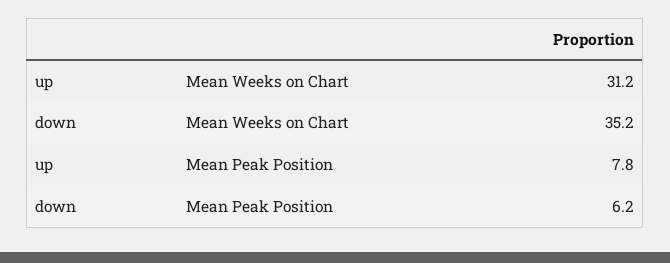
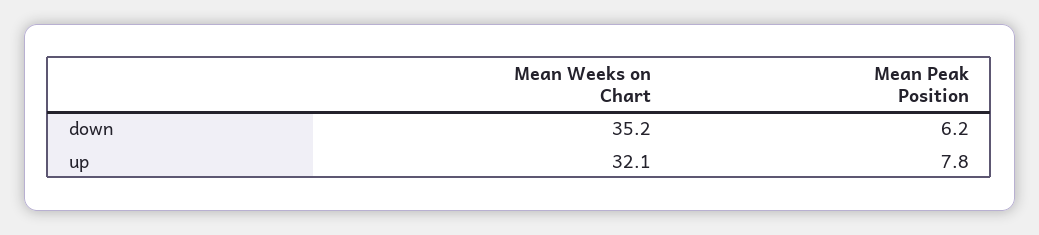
  {
    "up": {
-     "Mean Weeks on Chart": 31.2,
+     "Mean Weeks on Chart": 32.1,
      "Mean Peak Position": 7.8
    },
    "down": {
      "Mean Weeks on Chart": 35.2,
      "Mean Peak Position": 6.2
    }
  }

